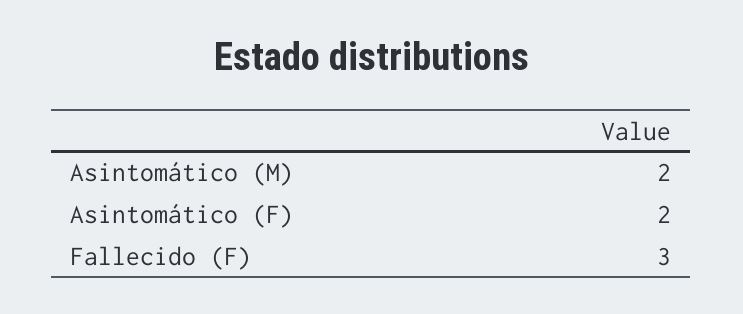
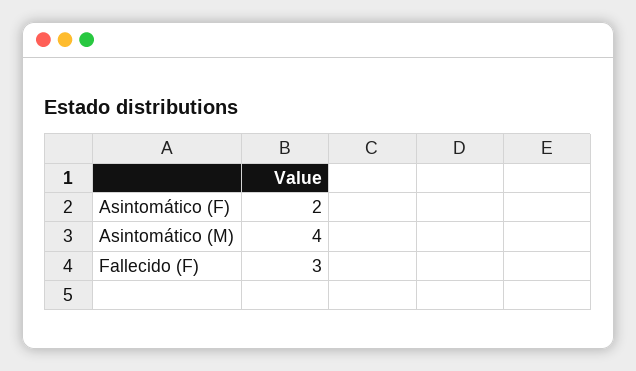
  {
-   "Asintomático (M)": 2,
+   "Asintomático (M)": 4,
    "Asintomático (F)": 2,
    "Fallecido (F)": 3
  }

